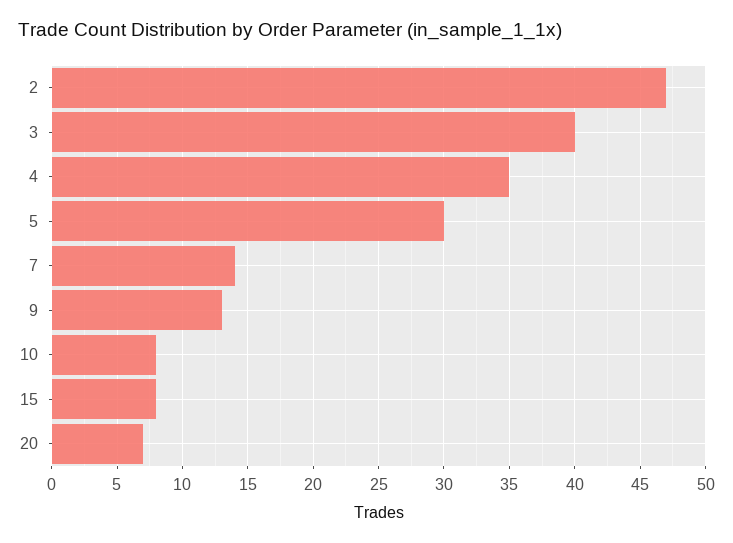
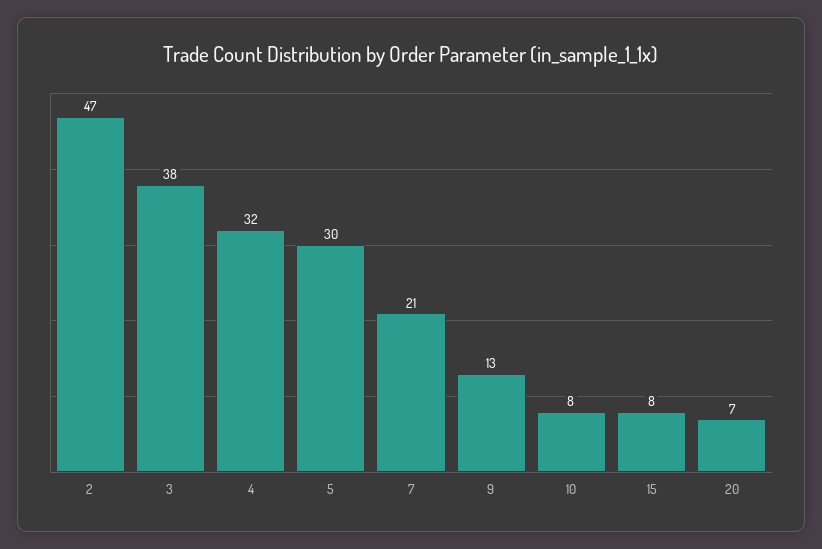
  {
    "2": 47,
-   "3": 40,
+   "3": 38,
-   "4": 35,
+   "4": 32,
    "5": 30,
-   "7": 14,
+   "7": 21,
    "9": 13,
    "10": 8,
    "15": 8,
    "20": 7
  }

